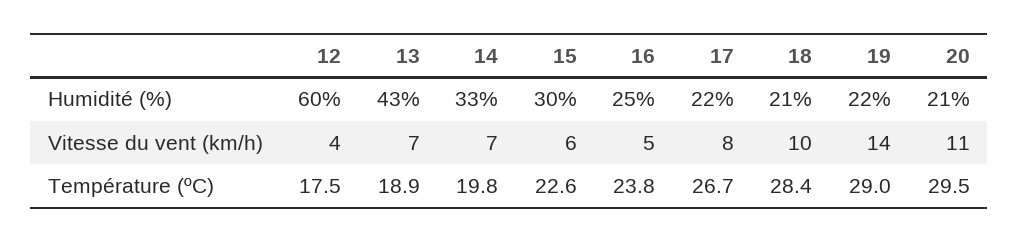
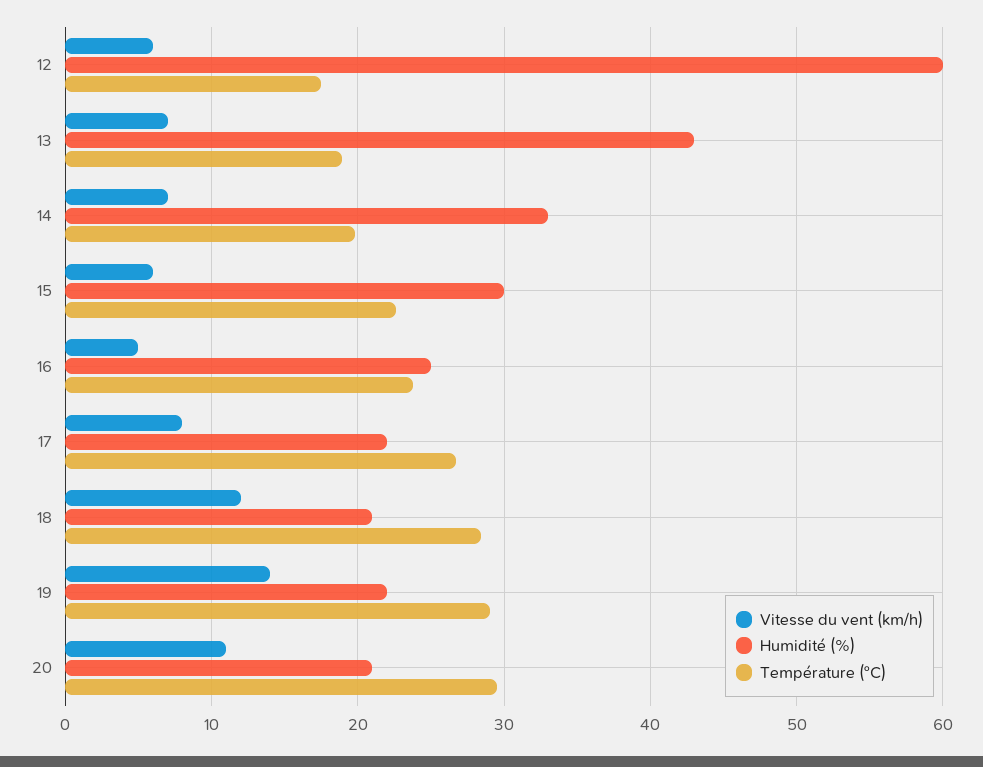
  {
    "Humidité (%)": {
      "12": 60,
      "13": 43,
      "14": 33,
      "15": 30,
      "16": 25,
      "17": 22,
      "18": 21,
      "19": 22,
      "20": 21
    },
    "Vitesse du vent (km/h)": {
-     "12": 4,
+     "12": 6,
      "13": 7,
      "14": 7,
      "15": 6,
      "16": 5,
      "17": 8,
-     "18": 10,
+     "18": 12,
      "19": 14,
      "20": 11
    },
    "Température (ºC)": {
      "12": 17.5,
      "13": 18.9,
      "14": 19.8,
      "15": 22.6,
      "16": 23.8,
      "17": 26.7,
      "18": 28.4,
      "19": 29,
      "20": 29.5
    }
  }

